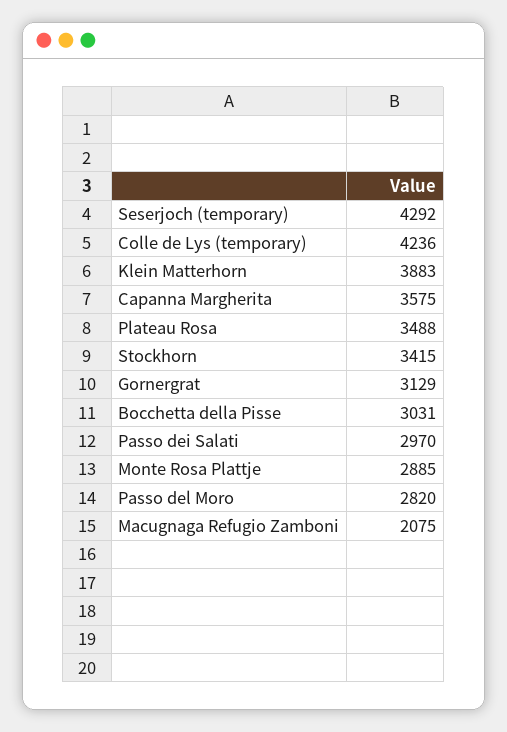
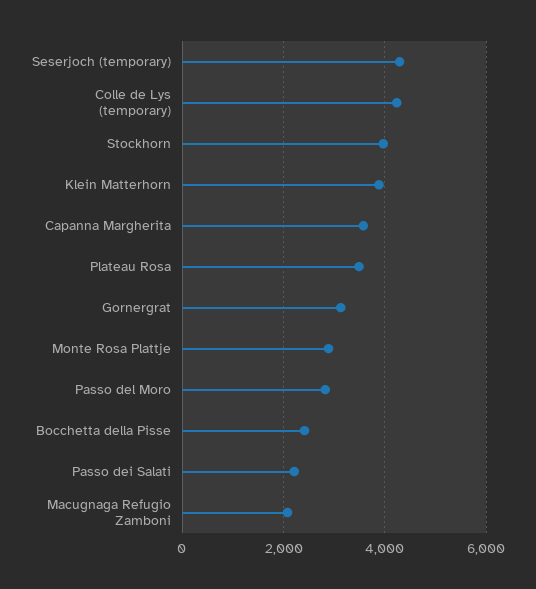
  {
    "Seserjoch (temporary)": 4292,
    "Colle de Lys (temporary)": 4236,
    "Klein Matterhorn": 3883,
    "Capanna Margherita": 3575,
    "Plateau Rosa": 3488,
-   "Stockhorn": 3415,
+   "Stockhorn": 4000,
    "Gornergrat": 3129,
-   "Bocchetta della Pisse": 3031,
+   "Bocchetta della Pisse": 2400,
-   "Passo dei Salati": 2970,
+   "Passo dei Salati": 2200,
    "Monte Rosa Plattje": 2885,
    "Passo del Moro": 2820,
    "Macugnaga Refugio Zamboni": 2075
  }

